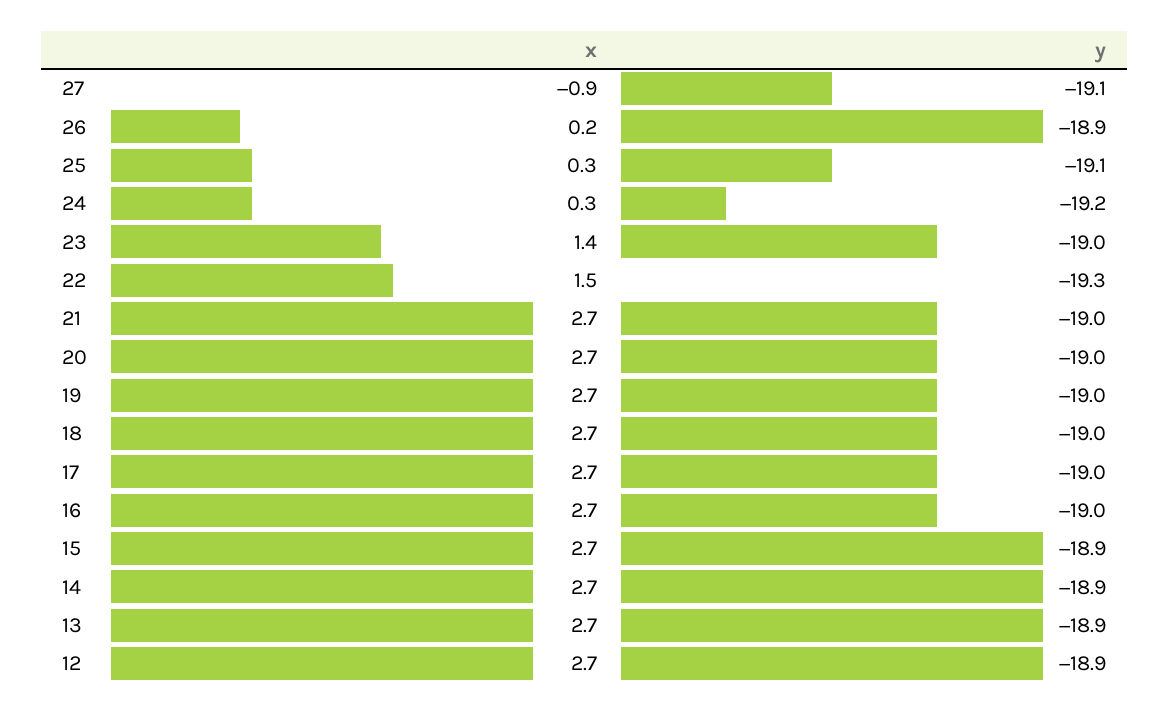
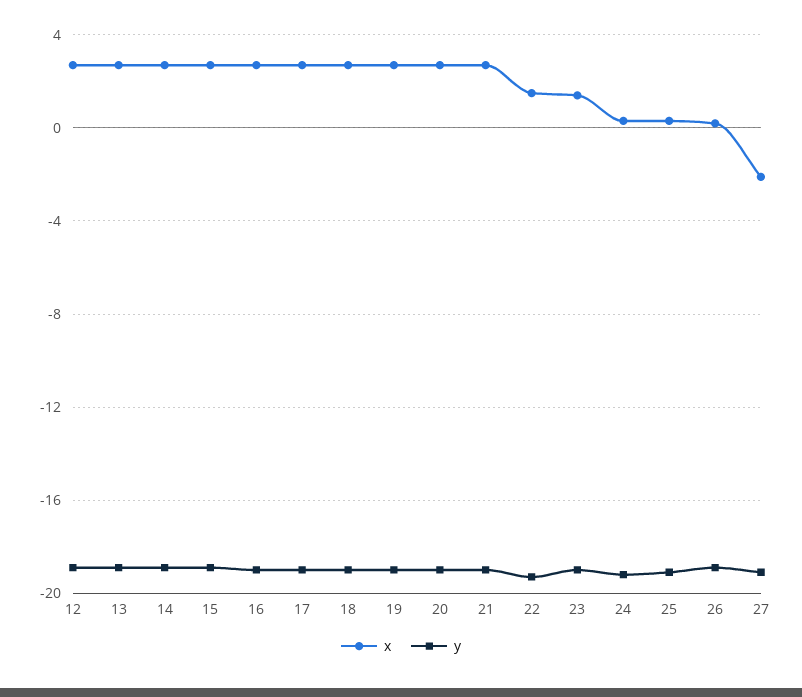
  {
    "x": {
-     "27": -0.9,
+     "27": -2,
      "26": 0.2,
      "25": 0.3,
      "24": 0.3,
      "23": 1.4,
      "22": 1.5,
      "21": 2.7,
      "20": 2.7,
      "19": 2.7,
      "18": 2.7,
      "17": 2.7,
      "16": 2.7,
      "15": 2.7,
      "14": 2.7,
      "13": 2.7,
      "12": 2.7
    },
    "y": {
      "27": -19.1,
      "26": -18.9,
      "25": -19.1,
      "24": -19.2,
      "23": -19,
      "22": -19.3,
      "21": -19,
      "20": -19,
      "19": -19,
      "18": -19,
      "17": -19,
      "16": -19,
      "15": -18.9,
      "14": -18.9,
      "13": -18.9,
      "12": -18.9
    }
  }

